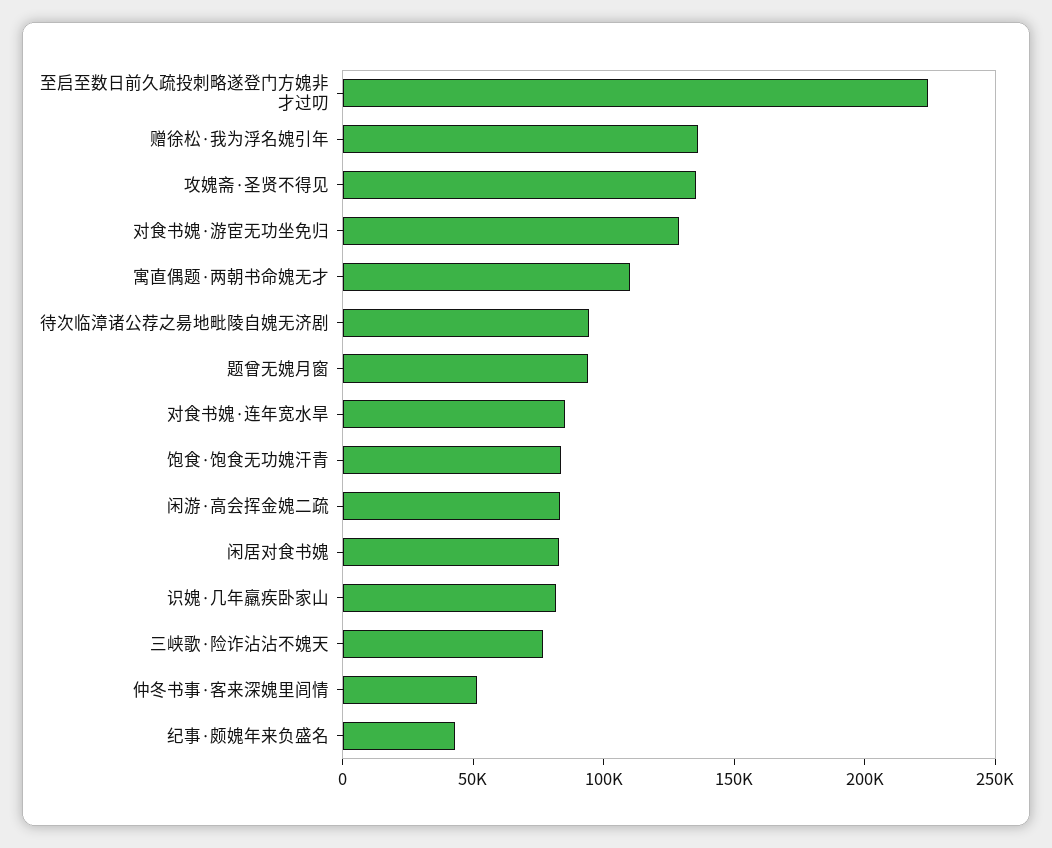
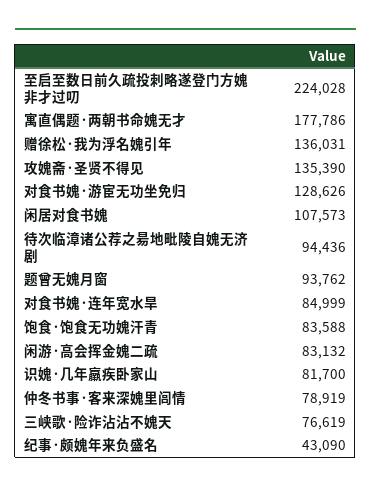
  {
    "至启至数日前久疏投刺略遂登门方媿非才过叨": 224028,
    "赠徐松·我为浮名媿引年": 136031,
    "攻媿斋·圣贤不得见": 135390,
    "对食书媿·游宦无功坐免归": 128626,
-   "寓直偶题·两朝书命媿无才": 110000,
+   "寓直偶题·两朝书命媿无才": 177786,
    "待次临漳诸公荐之昜地毗陵自媿无济剧": 94436,
    "题曾无媿月窗": 93762,
    "对食书媿·连年宽水旱": 84999,
    "饱食·饱食无功媿汗青": 83588,
    "闲游·高会挥金媿二疏": 83132,
-   "闲居对食书媿": 80000,
+   "闲居对食书媿": 107573,
    "识媿·几年羸疾卧家山": 81700,
    "三峡歌·险诈沾沾不媿天": 76619,
-   "仲冬书事·客来深媿里闾情": 50000,
+   "仲冬书事·客来深媿里闾情": 78919,
    "纪事·颇媿年来负盛名": 43090
  }

